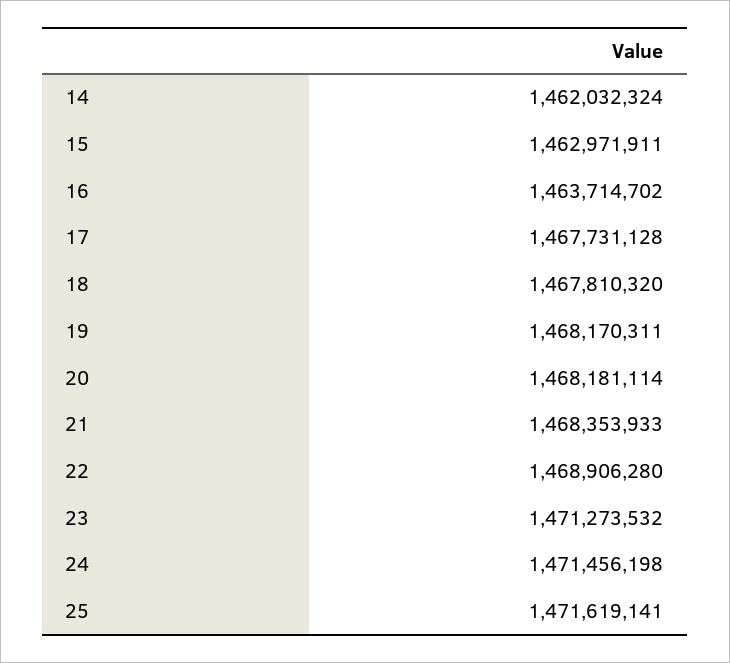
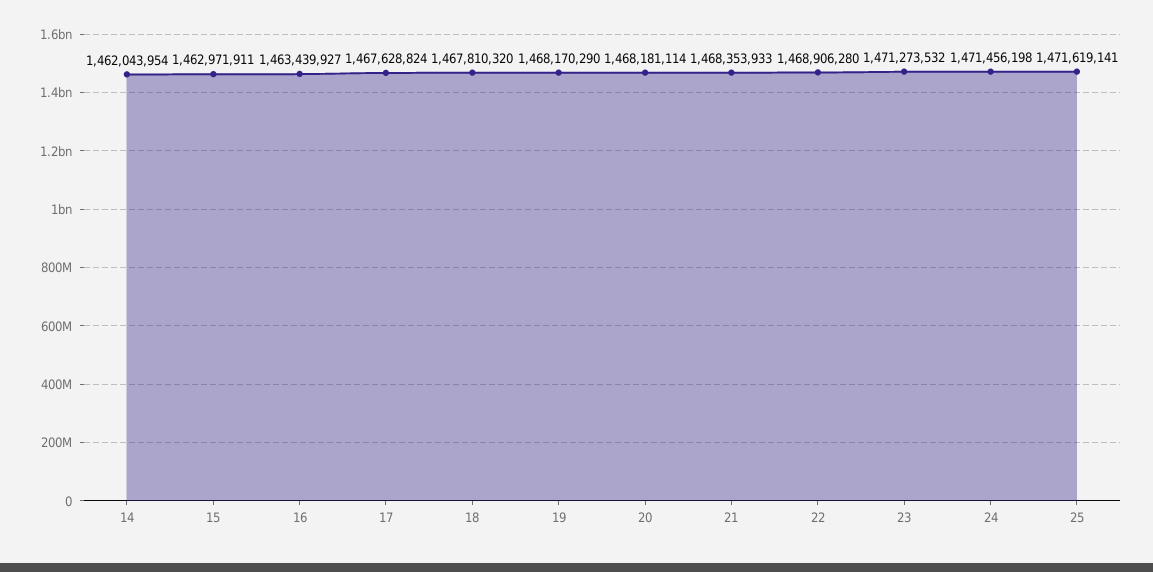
  {
-   "14": 1462032324,
+   "14": 1462043954,
    "15": 1462971911,
-   "16": 1463714702,
+   "16": 1463439927,
-   "17": 1467731128,
+   "17": 1467628824,
    "18": 1467810320,
-   "19": 1468170311,
+   "19": 1468170290,
    "20": 1468181114,
    "21": 1468353933,
    "22": 1468906280,
    "23": 1471273532,
    "24": 1471456198,
    "25": 1471619141
  }

